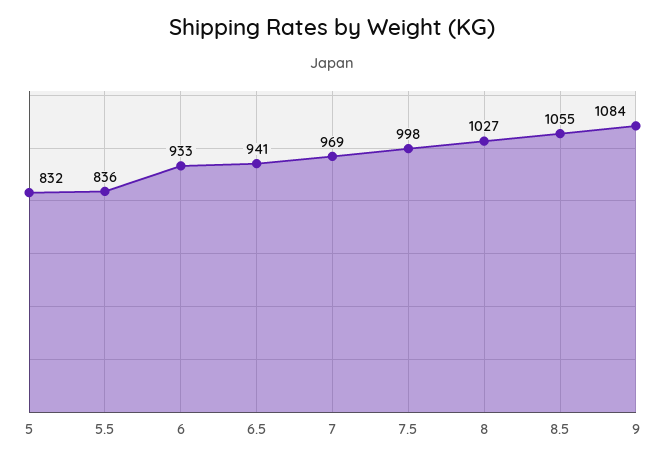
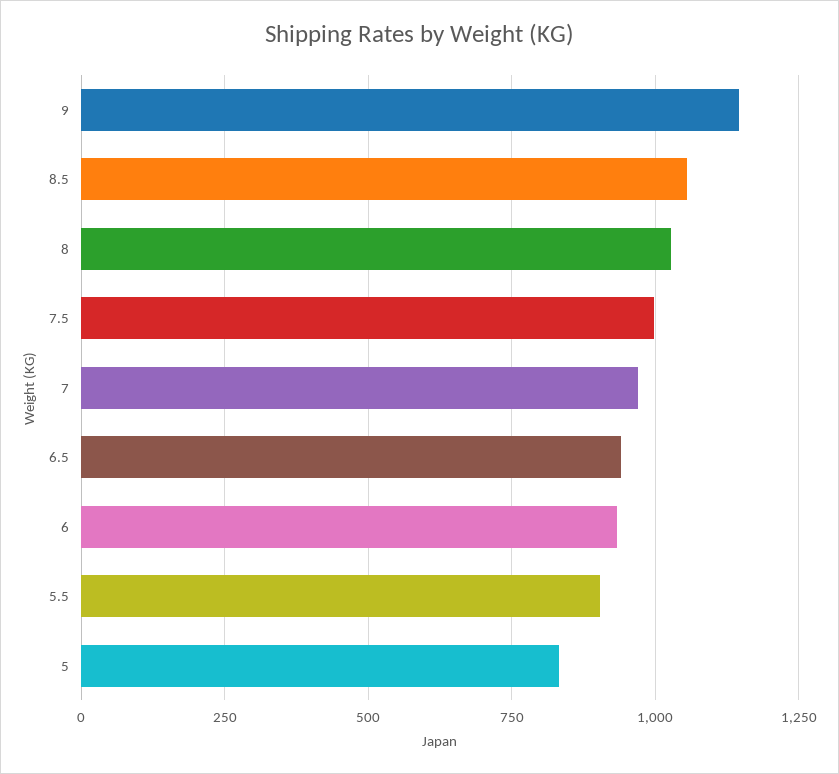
  {
    "5": 832,
-   "5.5": 836,
+   "5.5": 900,
    "6": 933,
    "6.5": 941,
    "7": 969,
    "7.5": 998,
    "8": 1027,
    "8.5": 1055,
-   "9": 1084
+   "9": 1150
  }

